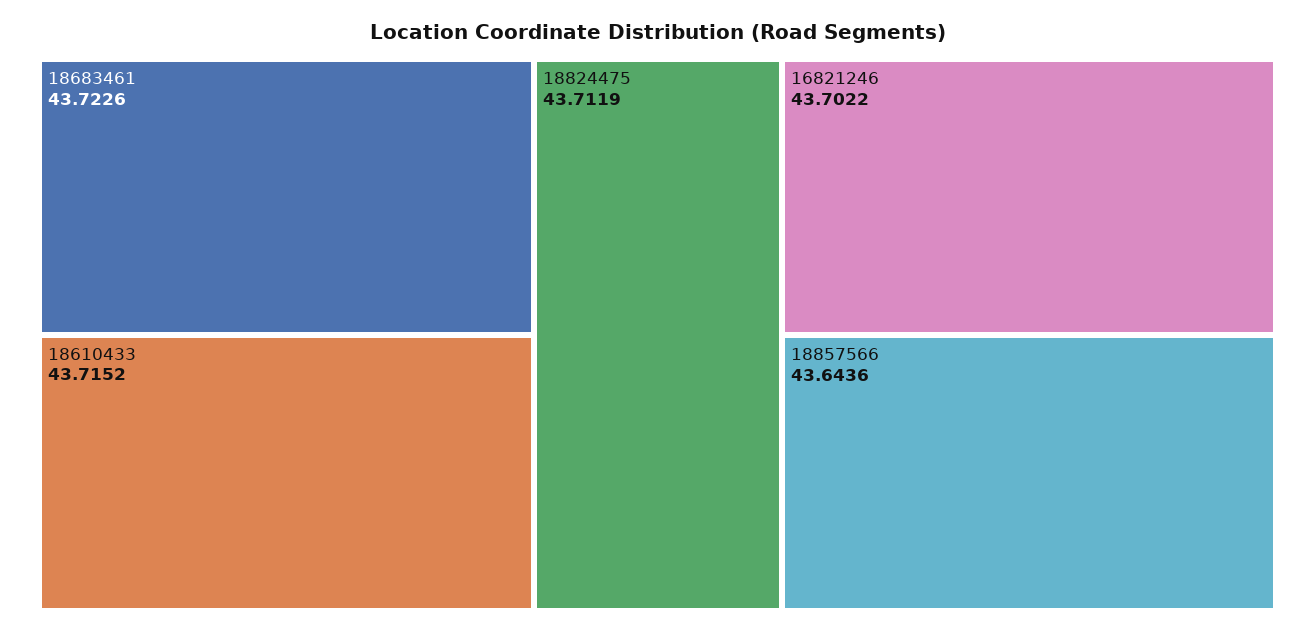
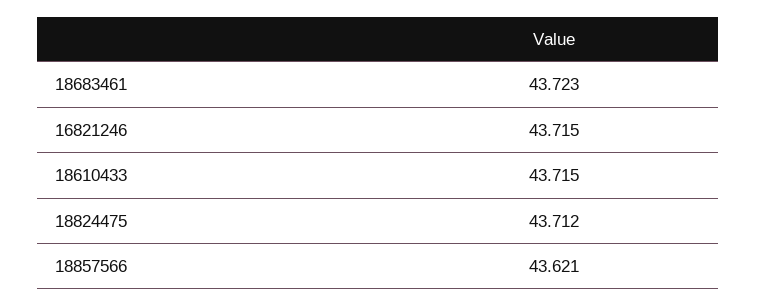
  {
    "18683461": 43.7226,
    "18610433": 43.7152,
    "18824475": 43.7119,
-   "16821246": 43.7022,
+   "16821246": 43.715,
-   "18857566": 43.6436
+   "18857566": 43.621
  }

